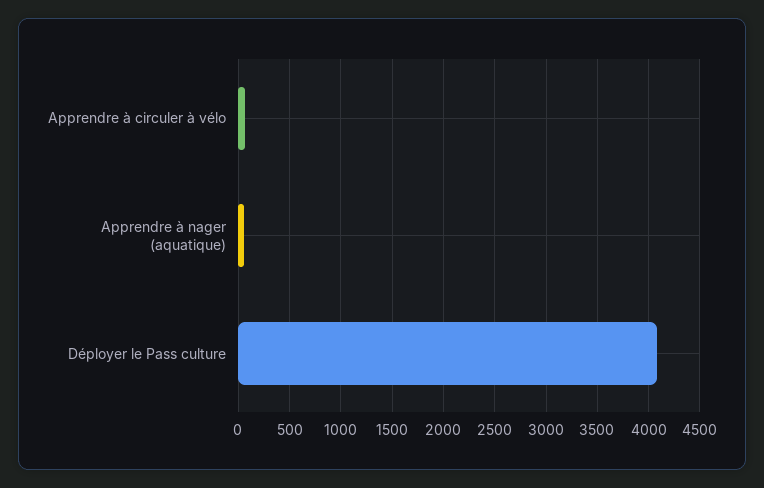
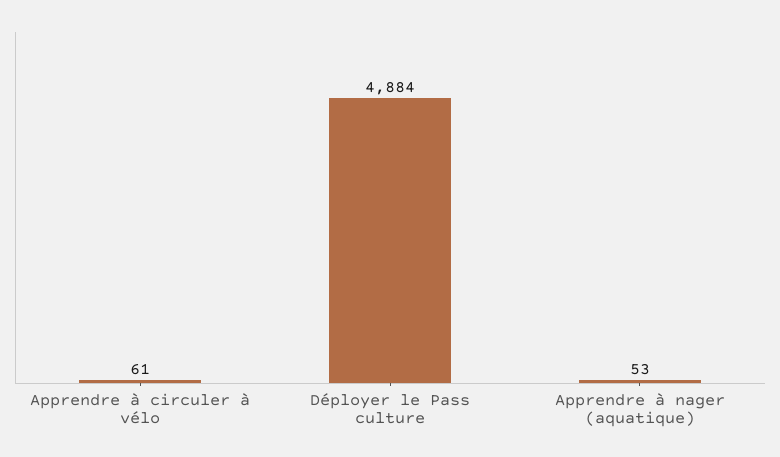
  {
    "Apprendre à circuler à vélo": 61,
    "Apprendre à nager (aquatique)": 53,
-   "Déployer le Pass culture": 4100
+   "Déployer le Pass culture": 4884
  }

